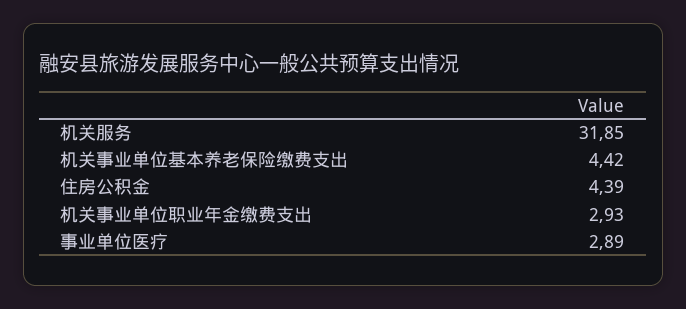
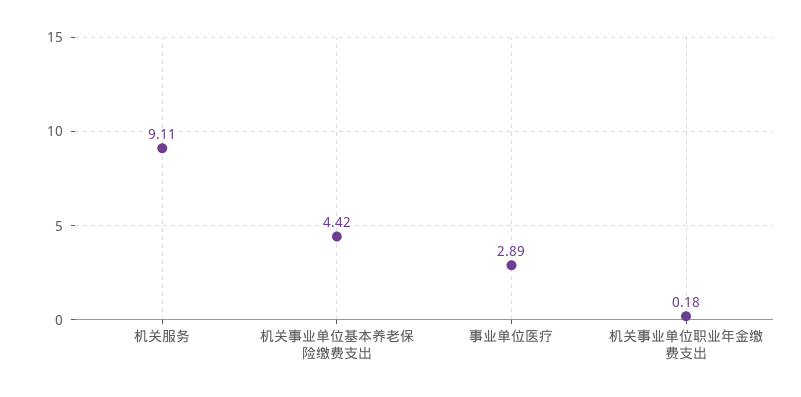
  {
-   "机关服务": 31.85,
+   "机关服务": 9.11,
    "机关事业单位基本养老保险缴费支出": 4.42,
-   "住房公积金": 4.39,
-   "机关事业单位职业年金缴费支出": 2.93,
+   "机关事业单位职业年金缴费支出": 0.18,
    "事业单位医疗": 2.89
  }

